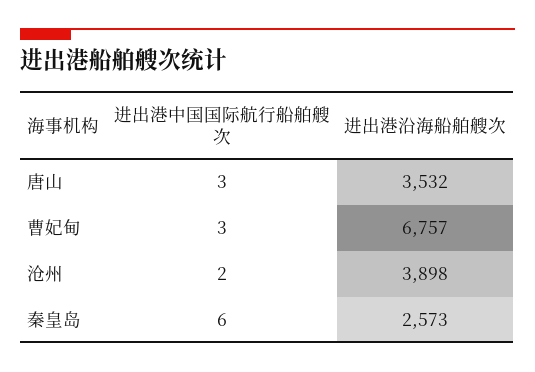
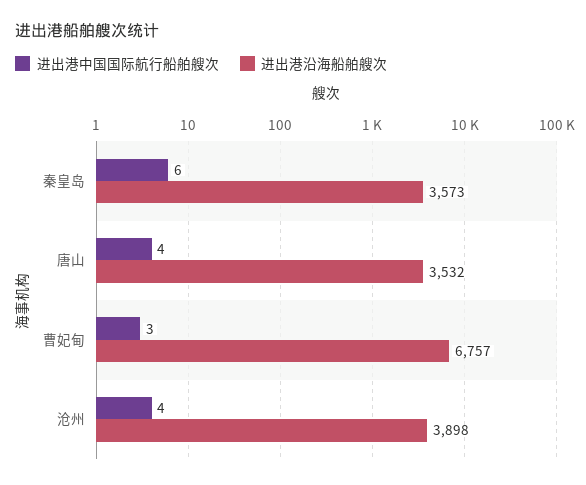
  {
    "进出港中国国际航行船舶艘次": {
-     "唐山": 3,
+     "唐山": 4,
      "曹妃甸": 3,
-     "沧州": 2,
+     "沧州": 4,
      "秦皇岛": 6
    },
    "进出港沿海船舶艘次": {
      "唐山": 3532,
      "曹妃甸": 6757,
      "沧州": 3898,
-     "秦皇岛": 2573
+     "秦皇岛": 3573
    }
  }

